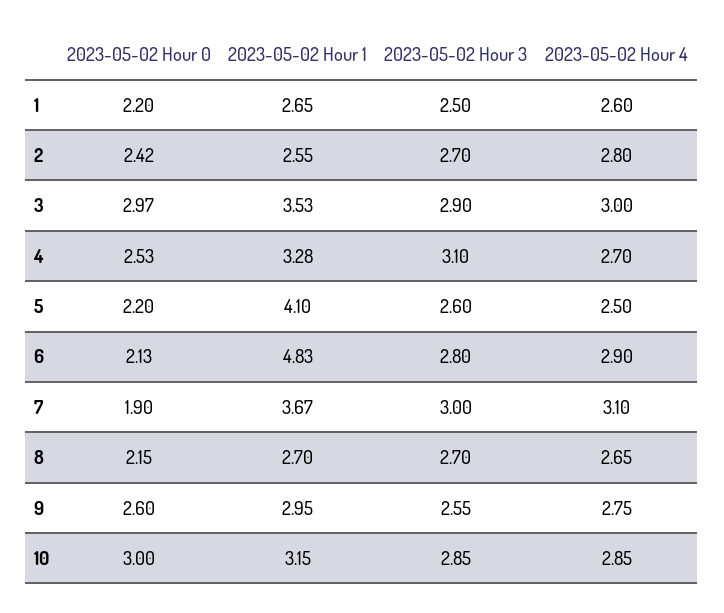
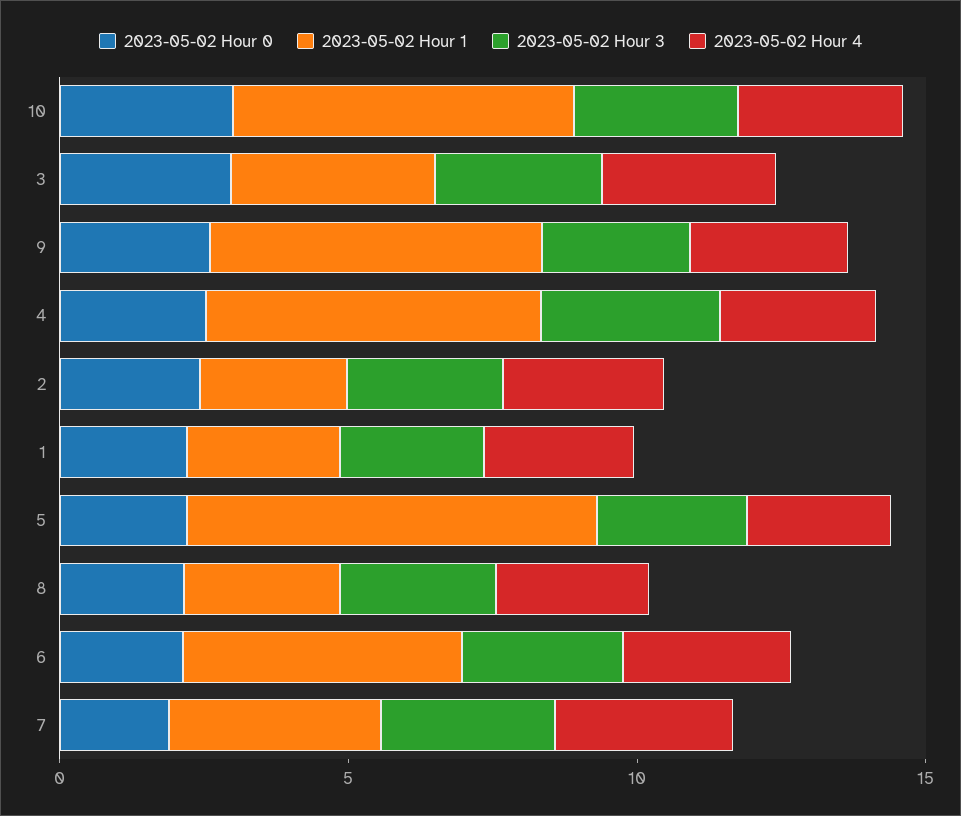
  {
    "2023-05-02 Hour 0": {
      "1": 2.2,
      "2": 2.42,
      "3": 2.97,
      "4": 2.53,
      "5": 2.2,
      "6": 2.13,
      "7": 1.9,
      "8": 2.15,
      "9": 2.6,
      "10": 3
    },
    "2023-05-02 Hour 1": {
      "1": 2.65,
      "2": 2.55,
      "3": 3.53,
-     "4": 3.28,
+     "4": 6,
-     "5": 4.1,
+     "5": 7,
      "6": 4.83,
      "7": 3.67,
      "8": 2.7,
-     "9": 2.95,
+     "9": 6,
-     "10": 3.15
+     "10": 6
    },
    "2023-05-02 Hour 3": {
      "1": 2.5,
      "2": 2.7,
      "3": 2.9,
      "4": 3.1,
      "5": 2.6,
      "6": 2.8,
      "7": 3,
      "8": 2.7,
      "9": 2.55,
      "10": 2.85
    },
    "2023-05-02 Hour 4": {
      "1": 2.6,
      "2": 2.8,
      "3": 3,
      "4": 2.7,
      "5": 2.5,
      "6": 2.9,
      "7": 3.1,
      "8": 2.65,
      "9": 2.75,
      "10": 2.85
    }
  }

